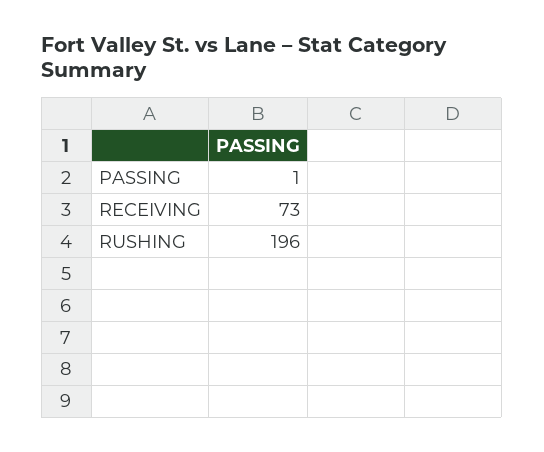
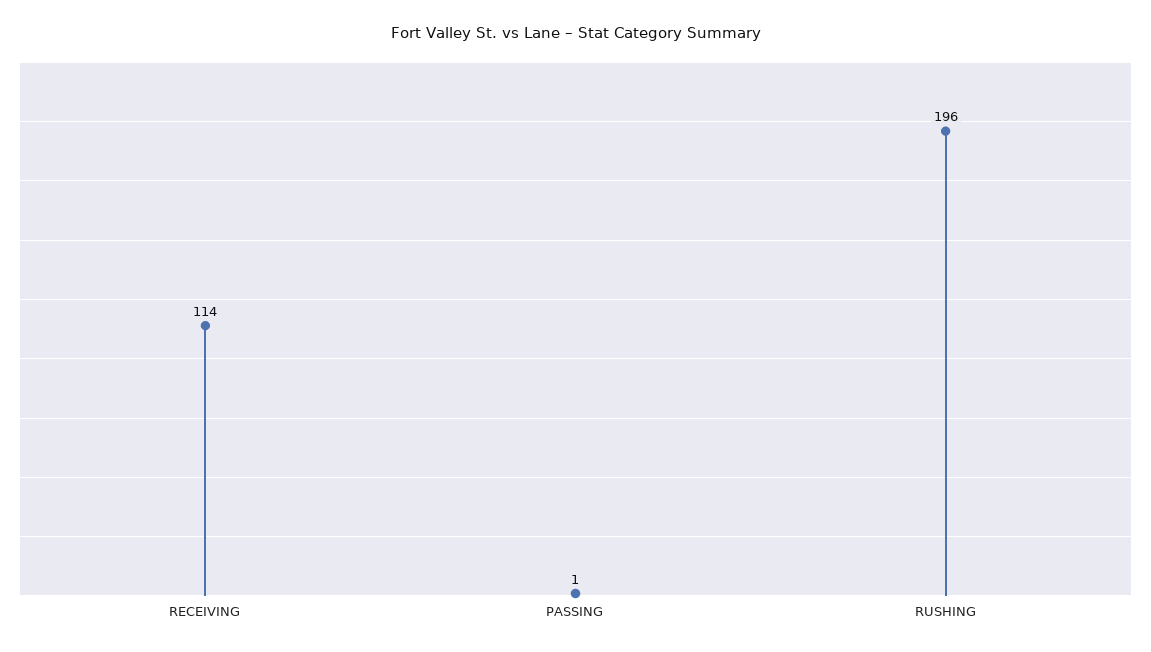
  {
    "PASSING": 1,
-   "RECEIVING": 73,
+   "RECEIVING": 114,
    "RUSHING": 196
  }

